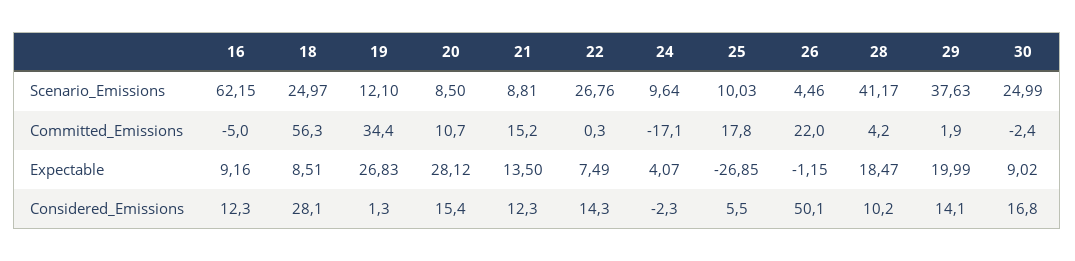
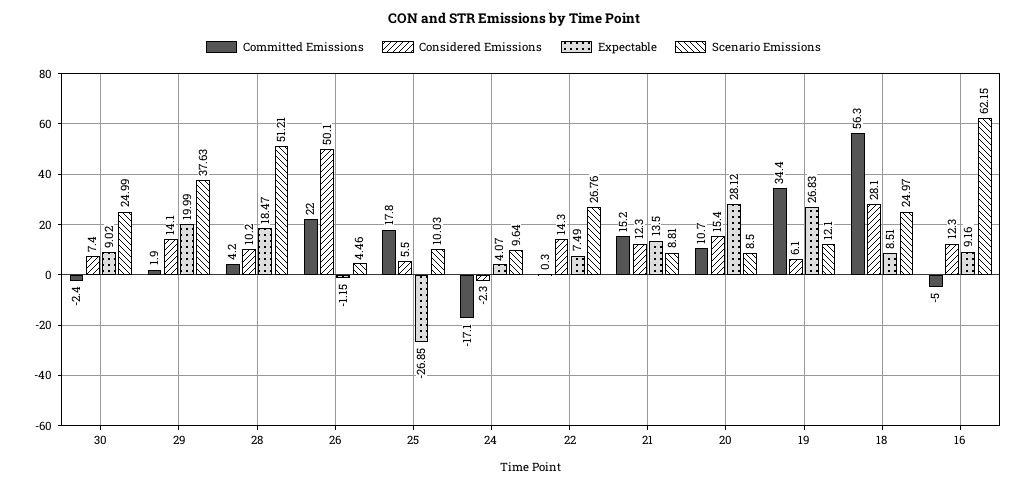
  {
    "Scenario_Emissions": {
      "16": 62.15,
      "18": 24.97,
      "19": 12.1,
      "20": 8.5,
      "21": 8.81,
      "22": 26.76,
      "24": 9.64,
      "25": 10.03,
      "26": 4.46,
-     "28": 41.17,
+     "28": 51.21,
      "29": 37.63,
      "30": 24.99
    },
    "Committed_Emissions": {
      "16": -5,
      "18": 56.3,
      "19": 34.4,
      "20": 10.7,
      "21": 15.2,
      "22": 0.3,
      "24": -17.1,
      "25": 17.8,
      "26": 22,
      "28": 4.2,
      "29": 1.9,
      "30": -2.4
    },
    "Expectable": {
      "16": 9.16,
      "18": 8.51,
      "19": 26.83,
      "20": 28.12,
      "21": 13.5,
      "22": 7.49,
      "24": 4.07,
      "25": -26.85,
      "26": -1.15,
      "28": 18.47,
      "29": 19.99,
      "30": 9.02
    },
    "Considered_Emissions": {
      "16": 12.3,
      "18": 28.1,
-     "19": 1.3,
+     "19": 6.1,
      "20": 15.4,
      "21": 12.3,
      "22": 14.3,
      "24": -2.3,
      "25": 5.5,
      "26": 50.1,
      "28": 10.2,
      "29": 14.1,
-     "30": 16.8
+     "30": 7.4
    }
  }

